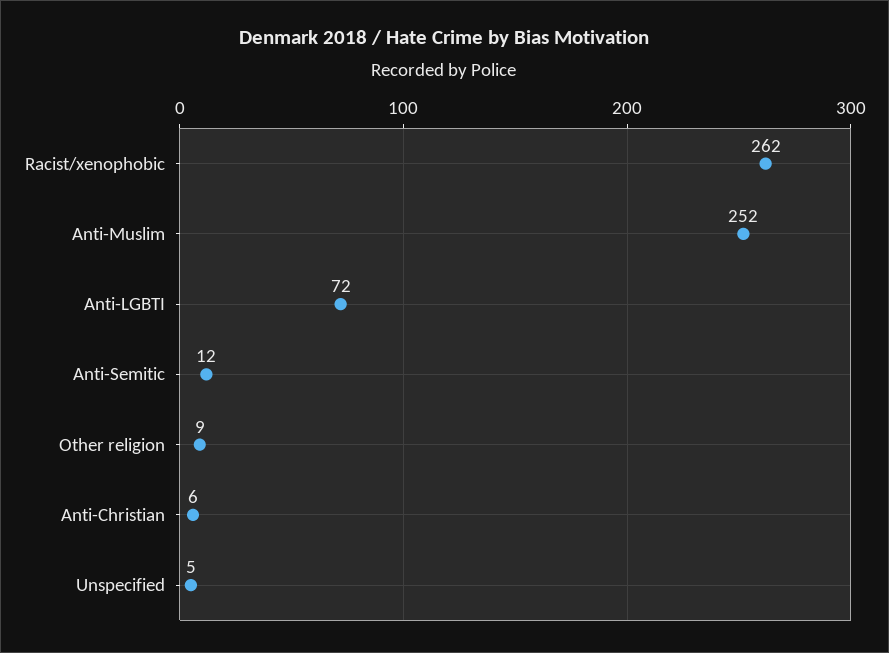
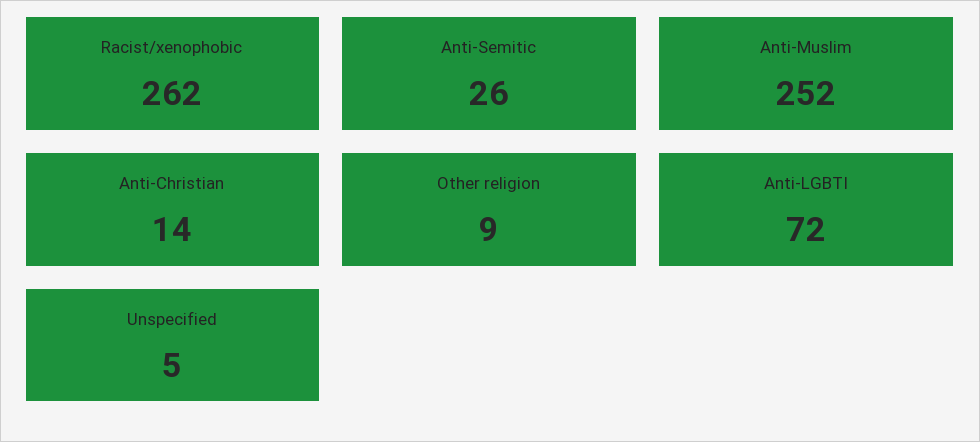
  {
    "Racist/xenophobic": 262,
    "Anti-Muslim": 252,
    "Anti-LGBTI": 72,
-   "Anti-Semitic": 12,
+   "Anti-Semitic": 26,
    "Other religion": 9,
-   "Anti-Christian": 6,
+   "Anti-Christian": 14,
    "Unspecified": 5
  }

